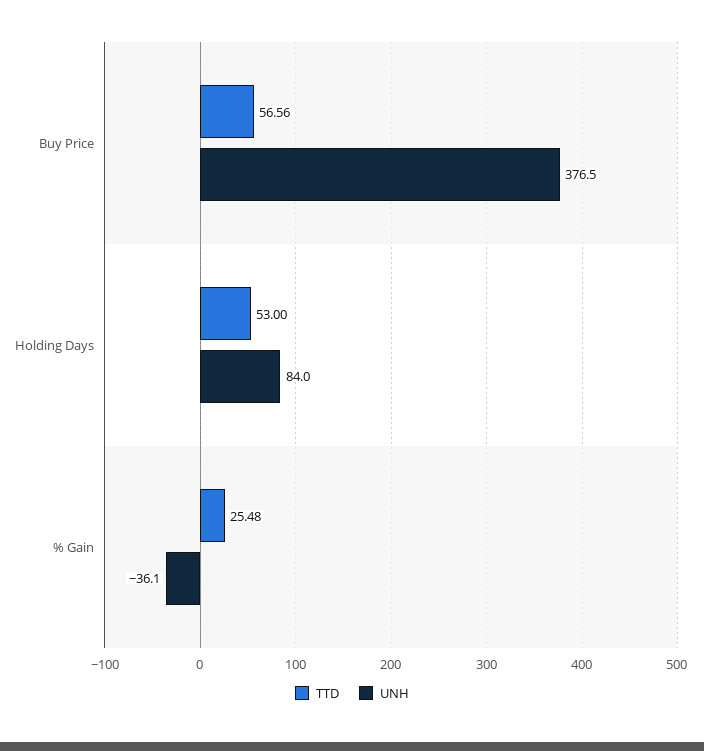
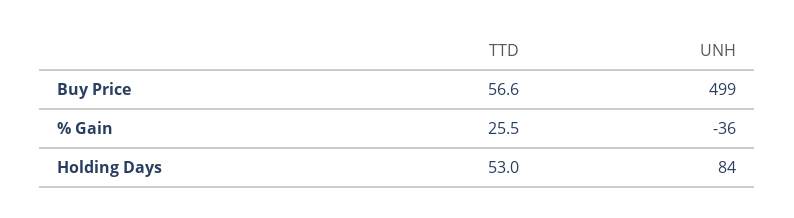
  {
    "TTD": {
      "Buy Price": 56.56,
      "Holding Days": 53,
      "% Gain": 25.48
    },
    "UNH": {
-     "Buy Price": 376.5,
+     "Buy Price": 499,
      "Holding Days": 84,
      "% Gain": -36.1
    }
  }

